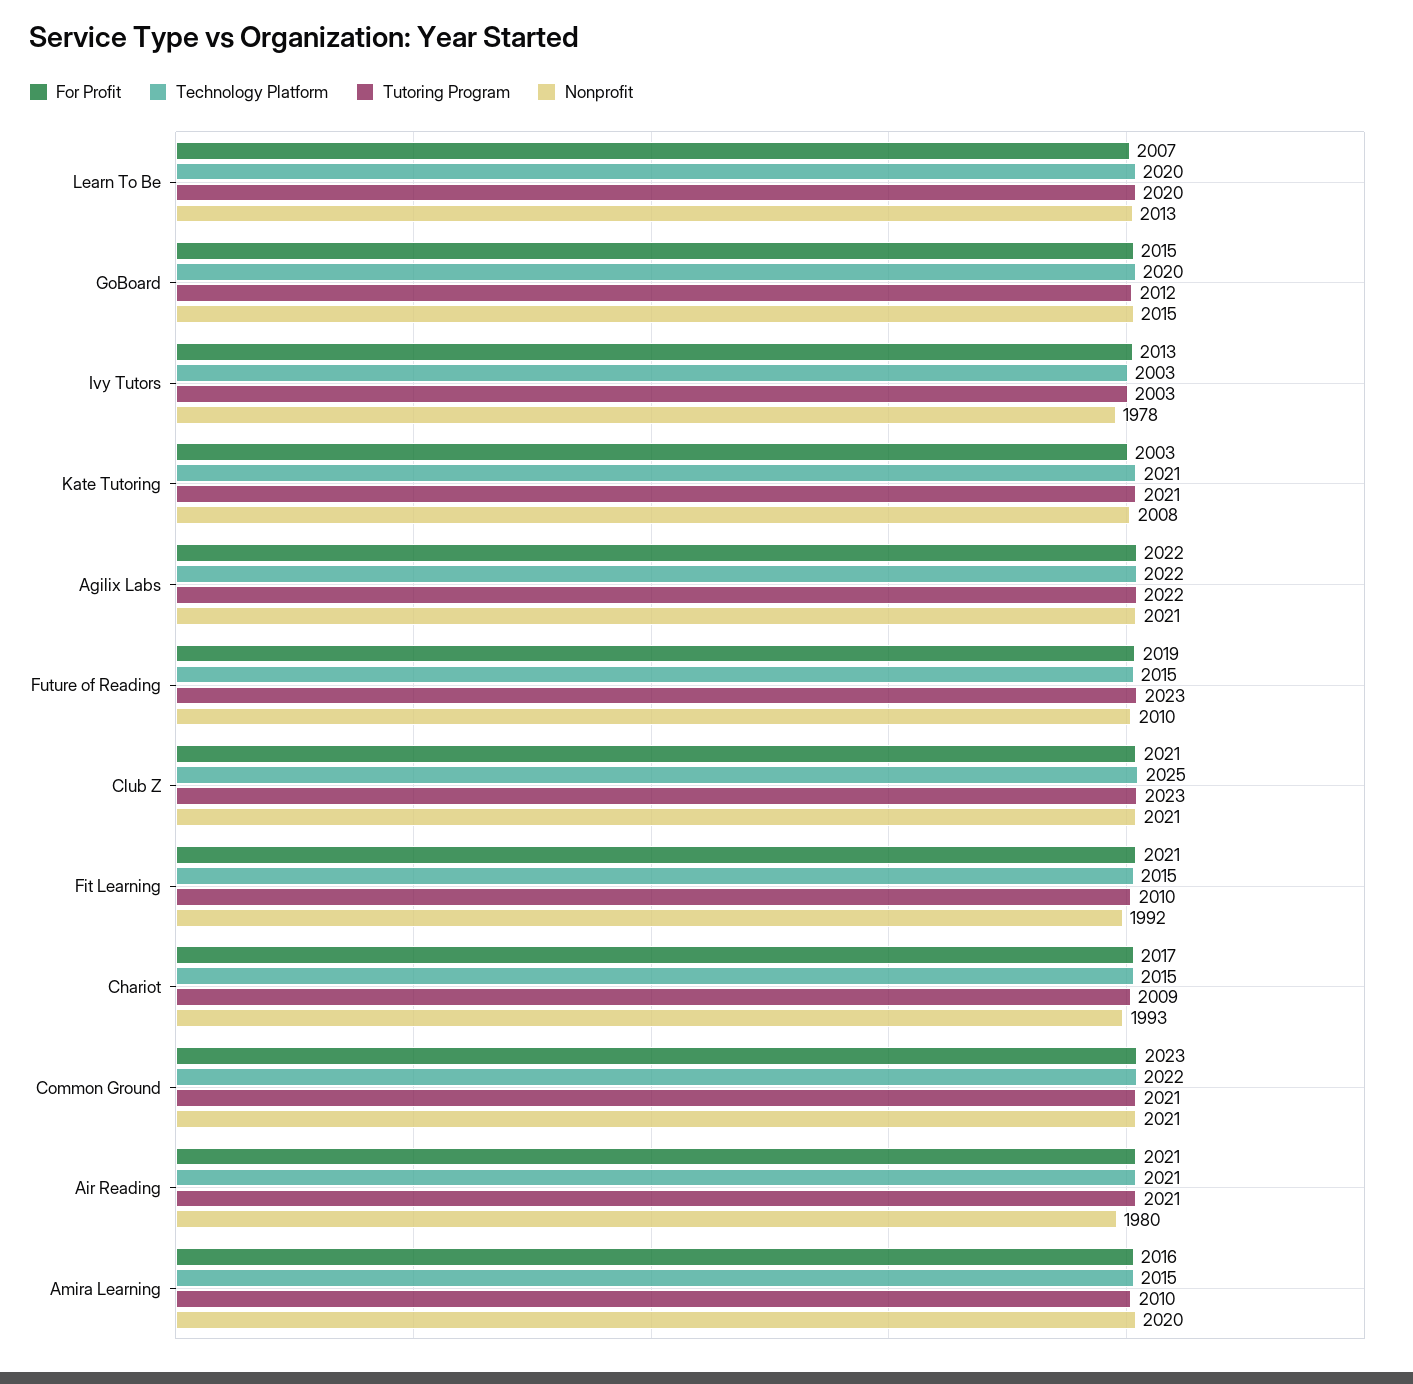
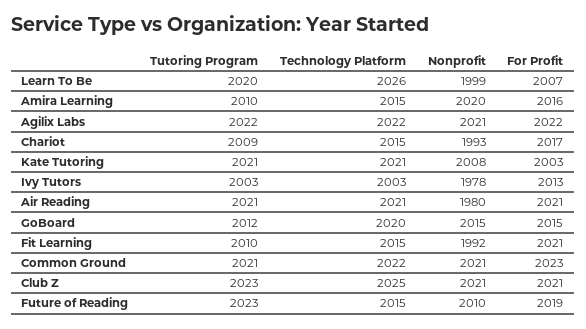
  {
    "For Profit": {
      "Learn To Be": 2007,
      "GoBoard": 2015,
      "Ivy Tutors": 2013,
      "Kate Tutoring": 2003,
      "Agilix Labs": 2022,
      "Future of Reading": 2019,
      "Club Z": 2021,
      "Fit Learning": 2021,
      "Chariot": 2017,
      "Common Ground": 2023,
      "Air Reading": 2021,
      "Amira Learning": 2016
    },
    "Technology Platform": {
-     "Learn To Be": 2020,
+     "Learn To Be": 2026,
      "GoBoard": 2020,
      "Ivy Tutors": 2003,
      "Kate Tutoring": 2021,
      "Agilix Labs": 2022,
      "Future of Reading": 2015,
      "Club Z": 2025,
      "Fit Learning": 2015,
      "Chariot": 2015,
      "Common Ground": 2022,
      "Air Reading": 2021,
      "Amira Learning": 2015
    },
    "Tutoring Program": {
      "Learn To Be": 2020,
      "GoBoard": 2012,
      "Ivy Tutors": 2003,
      "Kate Tutoring": 2021,
      "Agilix Labs": 2022,
      "Future of Reading": 2023,
      "Club Z": 2023,
      "Fit Learning": 2010,
      "Chariot": 2009,
      "Common Ground": 2021,
      "Air Reading": 2021,
      "Amira Learning": 2010
    },
    "Nonprofit": {
-     "Learn To Be": 2013,
+     "Learn To Be": 1999,
      "GoBoard": 2015,
      "Ivy Tutors": 1978,
      "Kate Tutoring": 2008,
      "Agilix Labs": 2021,
      "Future of Reading": 2010,
      "Club Z": 2021,
      "Fit Learning": 1992,
      "Chariot": 1993,
      "Common Ground": 2021,
      "Air Reading": 1980,
      "Amira Learning": 2020
    }
  }

